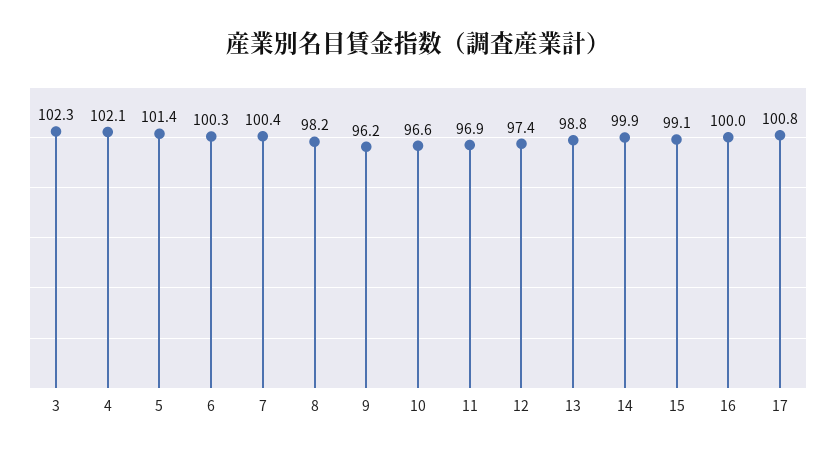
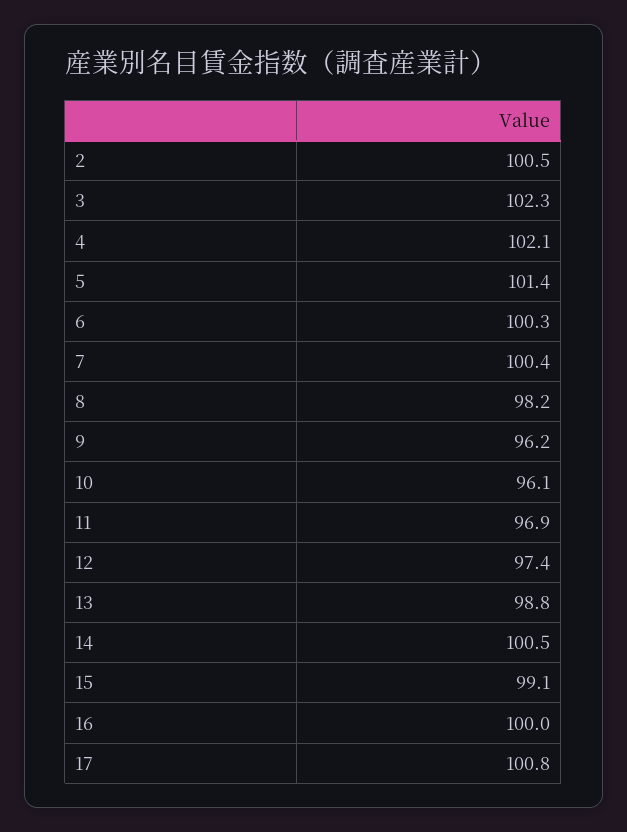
  {
    "3": 102.3,
    "4": 102.1,
    "5": 101.4,
    "6": 100.3,
    "7": 100.4,
    "8": 98.2,
    "9": 96.2,
-   "10": 96.6,
+   "10": 96.1,
    "11": 96.9,
    "12": 97.4,
    "13": 98.8,
-   "14": 99.9,
+   "14": 100.5,
    "15": 99.1,
    "16": 100,
-   "17": 100.8
+   "17": 100.8,
+   "2": 100.5
  }

